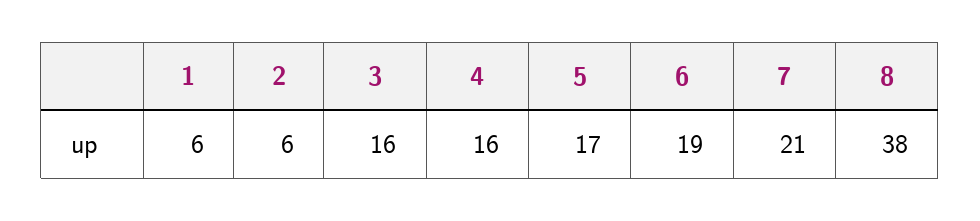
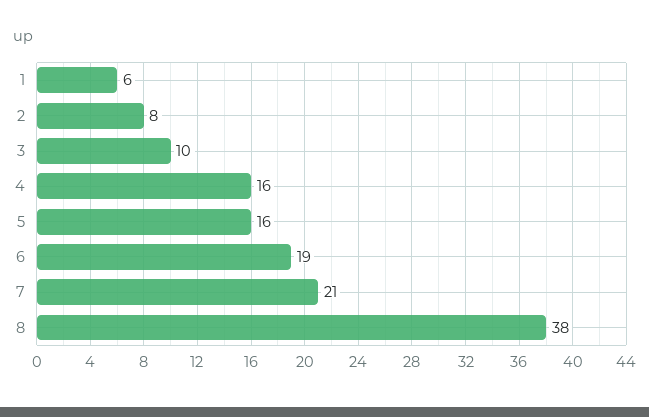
  {
    "1": 6,
-   "2": 6,
+   "2": 8,
-   "3": 16,
+   "3": 10,
    "4": 16,
-   "5": 17,
+   "5": 16,
    "6": 19,
    "7": 21,
    "8": 38
  }

